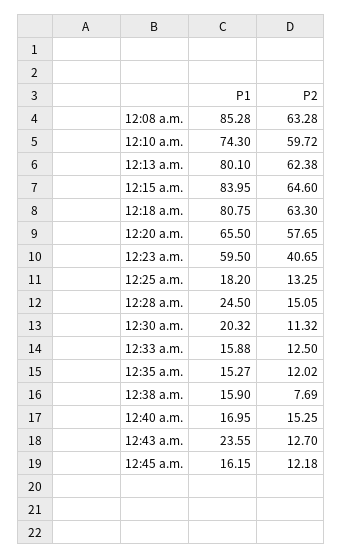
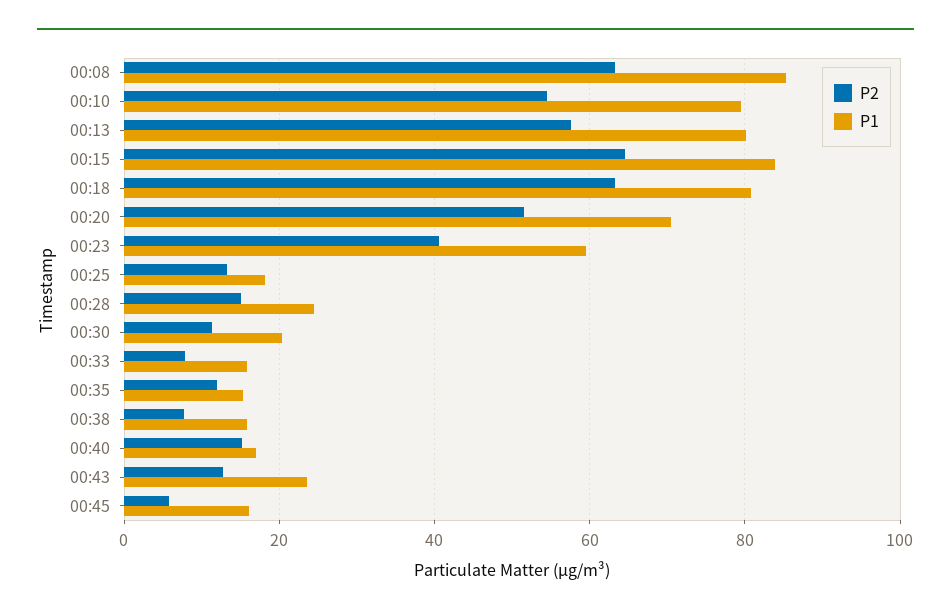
  {
    "P1": {
      "12:08 a.m.": 85.28,
-     "12:10 a.m.": 74.3,
+     "12:10 a.m.": 80,
      "12:13 a.m.": 80.1,
      "12:15 a.m.": 83.95,
      "12:18 a.m.": 80.75,
-     "12:20 a.m.": 65.5,
+     "12:20 a.m.": 70,
      "12:23 a.m.": 59.5,
      "12:25 a.m.": 18.2,
      "12:28 a.m.": 24.5,
      "12:30 a.m.": 20.32,
      "12:33 a.m.": 15.88,
      "12:35 a.m.": 15.27,
      "12:38 a.m.": 15.9,
      "12:40 a.m.": 16.95,
      "12:43 a.m.": 23.55,
      "12:45 a.m.": 16.15
    },
    "P2": {
      "12:08 a.m.": 63.28,
-     "12:10 a.m.": 59.72,
+     "12:10 a.m.": 54,
-     "12:13 a.m.": 62.38,
+     "12:13 a.m.": 58,
      "12:15 a.m.": 64.6,
      "12:18 a.m.": 63.3,
-     "12:20 a.m.": 57.65,
+     "12:20 a.m.": 52,
      "12:23 a.m.": 40.65,
      "12:25 a.m.": 13.25,
      "12:28 a.m.": 15.05,
      "12:30 a.m.": 11.32,
-     "12:33 a.m.": 12.5,
+     "12:33 a.m.": 8,
      "12:35 a.m.": 12.02,
      "12:38 a.m.": 7.69,
      "12:40 a.m.": 15.25,
      "12:43 a.m.": 12.7,
-     "12:45 a.m.": 12.18
+     "12:45 a.m.": 6
    }
  }

